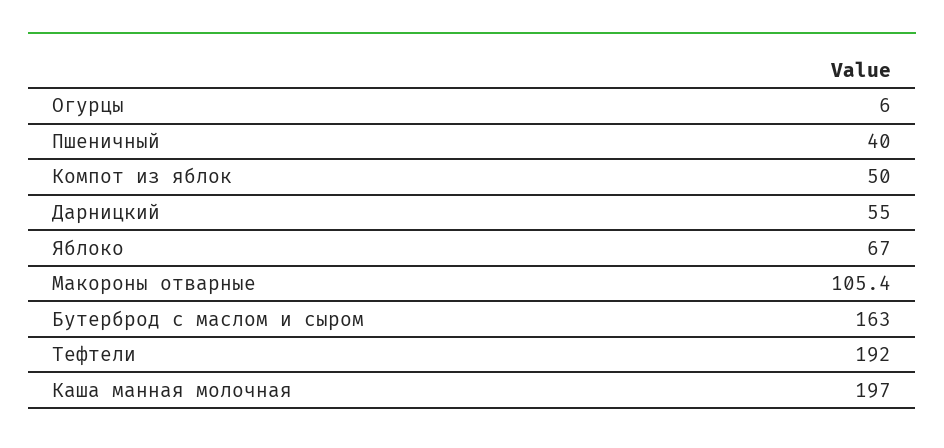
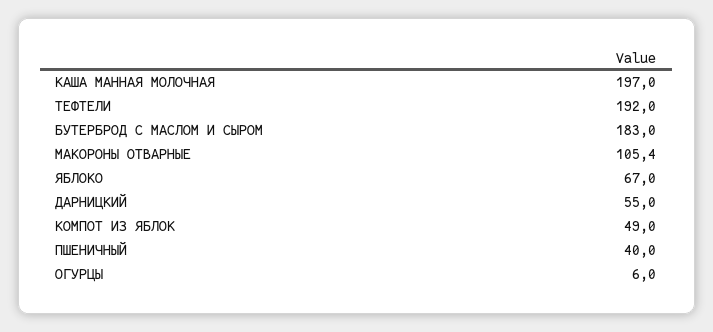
  {
    "Огурцы": 6,
    "Пшеничный": 40,
-   "Компот из яблок": 50,
+   "Компот из яблок": 49,
    "Дарницкий": 55,
    "Яблоко": 67,
    "Макороны отварные": 105.4,
-   "Бутерброд с маслом и сыром": 163,
+   "Бутерброд с маслом и сыром": 183,
    "Тефтели": 192,
    "Каша манная молочная": 197
  }

